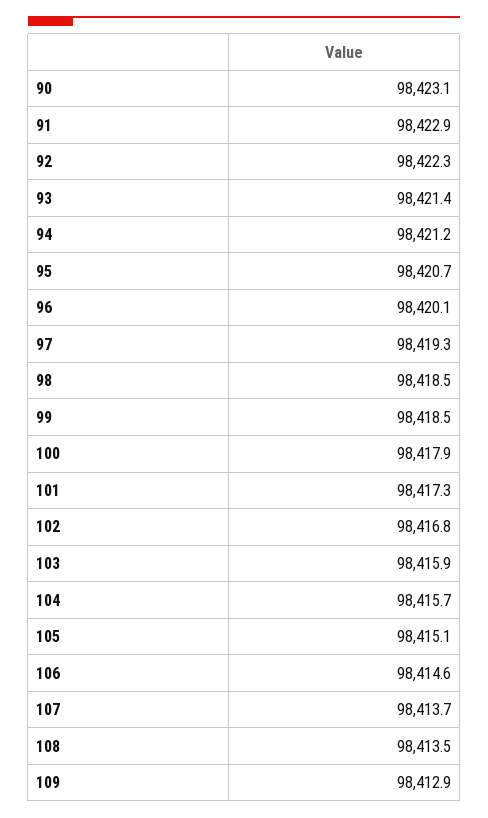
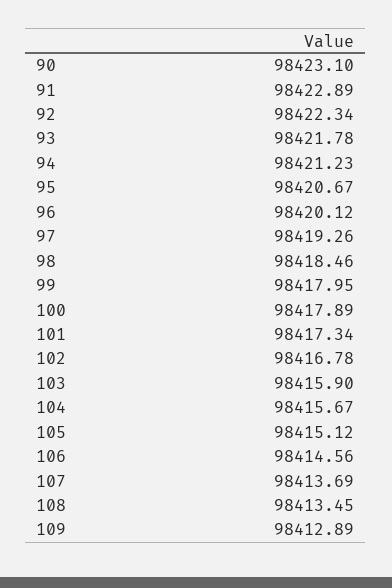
  {
    "90": 98423.1,
    "91": 98422.89,
    "92": 98422.34,
-   "93": 98421.4,
+   "93": 98421.78,
    "94": 98421.23,
    "95": 98420.67,
    "96": 98420.12,
    "97": 98419.26,
    "98": 98418.46,
-   "99": 98418.5,
+   "99": 98417.95,
    "100": 98417.89,
    "101": 98417.34,
    "102": 98416.78,
    "103": 98415.9,
    "104": 98415.67,
    "105": 98415.12,
    "106": 98414.56,
    "107": 98413.69,
    "108": 98413.45,
    "109": 98412.89
  }

